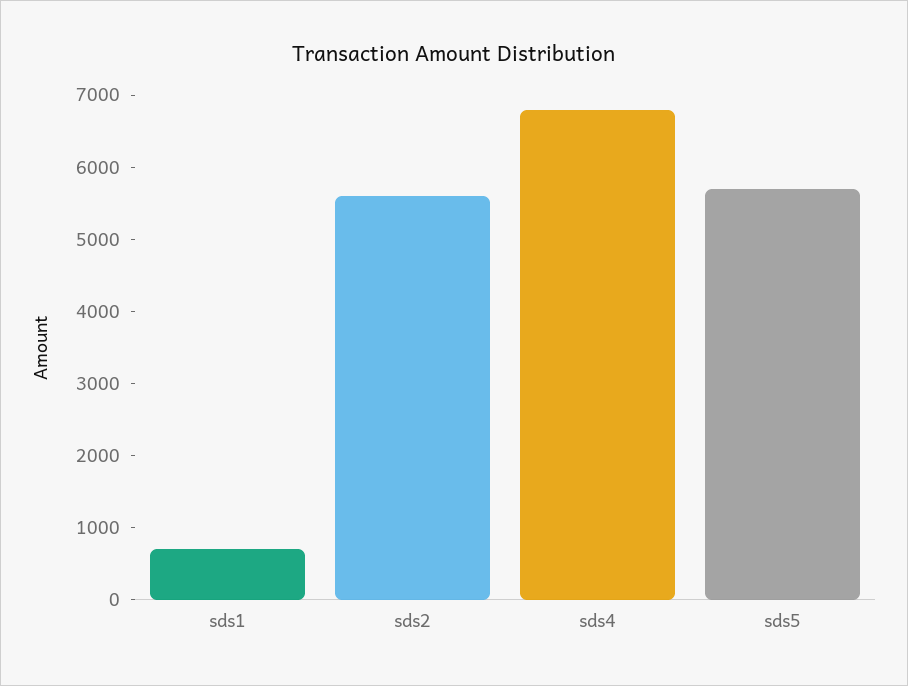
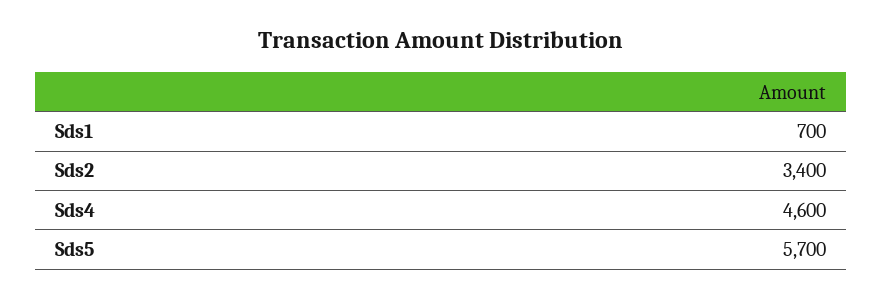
  {
    "sds1": 700,
-   "sds2": 5600,
+   "sds2": 3400,
-   "sds4": 6800,
+   "sds4": 4600,
    "sds5": 5700
  }

